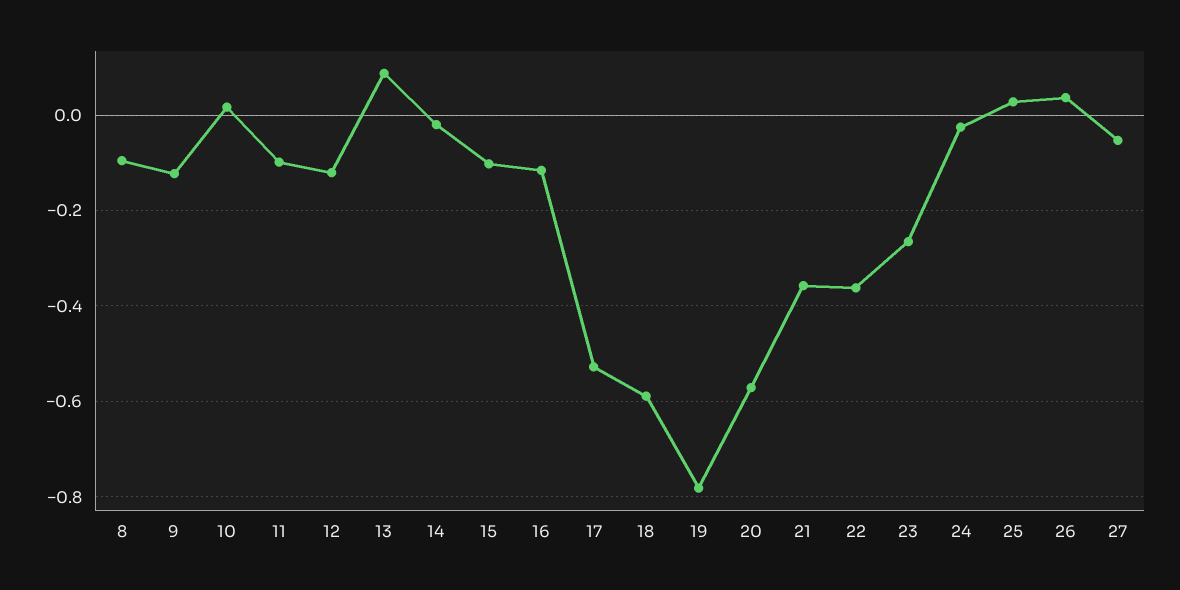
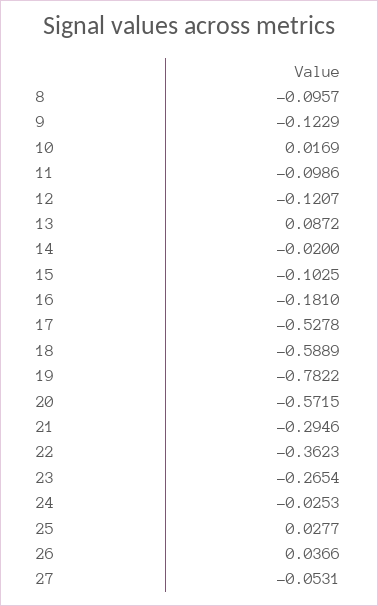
  {
    "8": -0.0957,
    "9": -0.1229,
    "10": 0.0169,
    "11": -0.0986,
    "12": -0.1207,
    "13": 0.0872,
    "14": -0.02,
    "15": -0.1025,
-   "16": -0.12,
+   "16": -0.181,
    "17": -0.5278,
    "18": -0.5889,
    "19": -0.7822,
    "20": -0.5715,
-   "21": -0.36,
+   "21": -0.2946,
    "22": -0.3623,
    "23": -0.2654,
    "24": -0.0253,
    "25": 0.0277,
    "26": 0.0366,
    "27": -0.0531
  }

